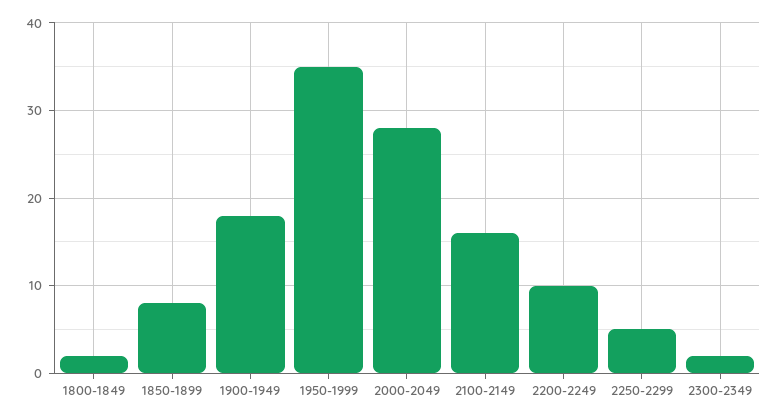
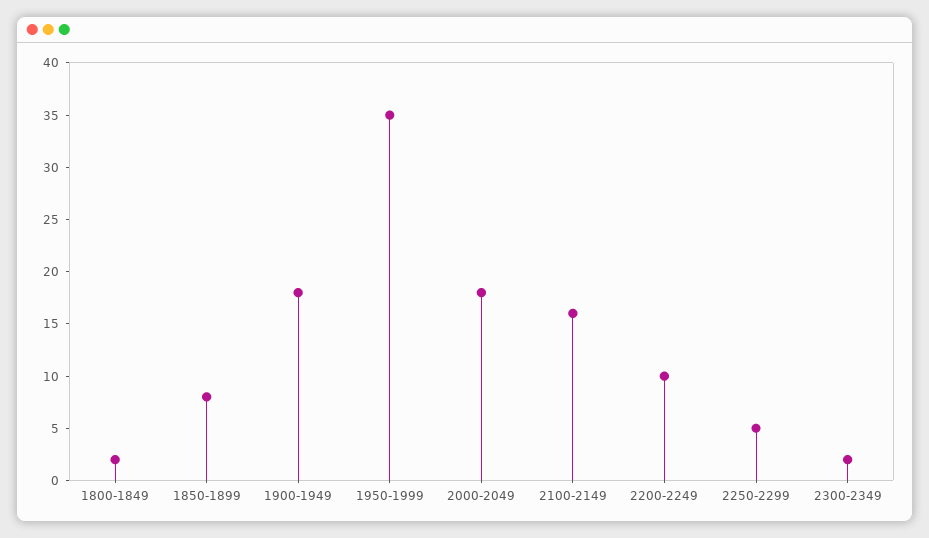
  {
    "1800-1849": 2,
    "1850-1899": 8,
    "1900-1949": 18,
    "1950-1999": 35,
-   "2000-2049": 28,
+   "2000-2049": 18,
    "2100-2149": 16,
    "2200-2249": 10,
    "2250-2299": 5,
    "2300-2349": 2
  }

